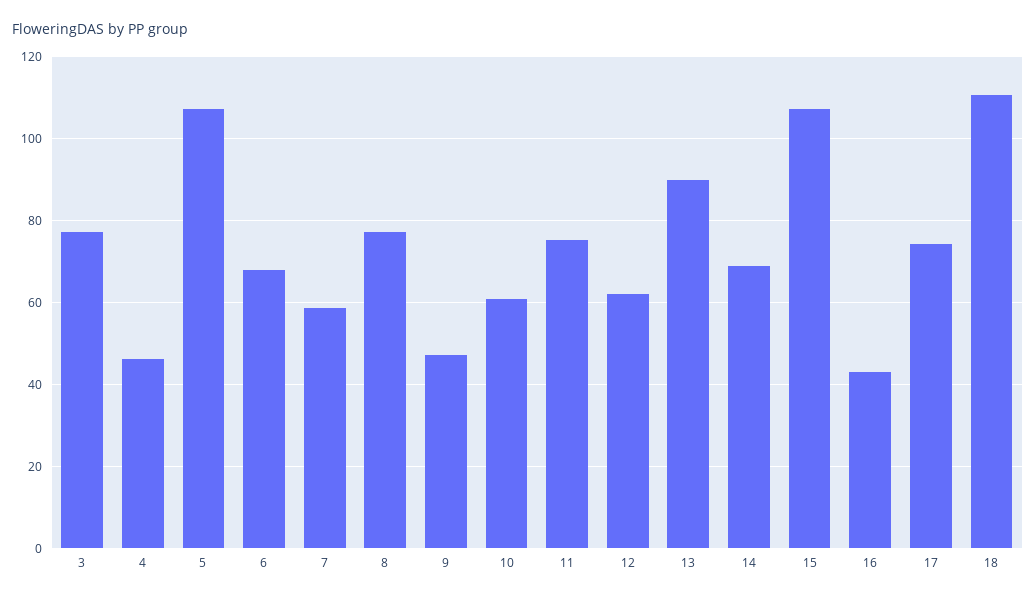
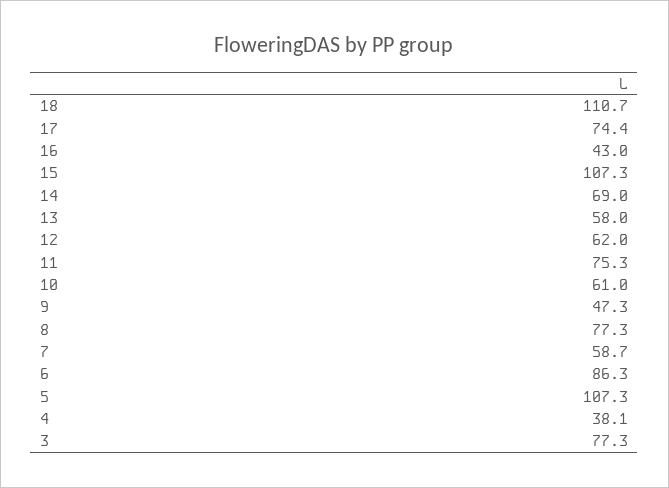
  {
    "3": 77.3,
-   "4": 46,
+   "4": 38.1,
    "5": 107.3,
-   "6": 68,
+   "6": 86.3,
    "7": 58.7,
    "8": 77.3,
    "9": 47.3,
    "10": 61,
    "11": 75.3,
    "12": 62,
-   "13": 90,
+   "13": 58,
    "14": 69,
    "15": 107.3,
    "16": 43,
    "17": 74.4,
    "18": 110.7
  }

